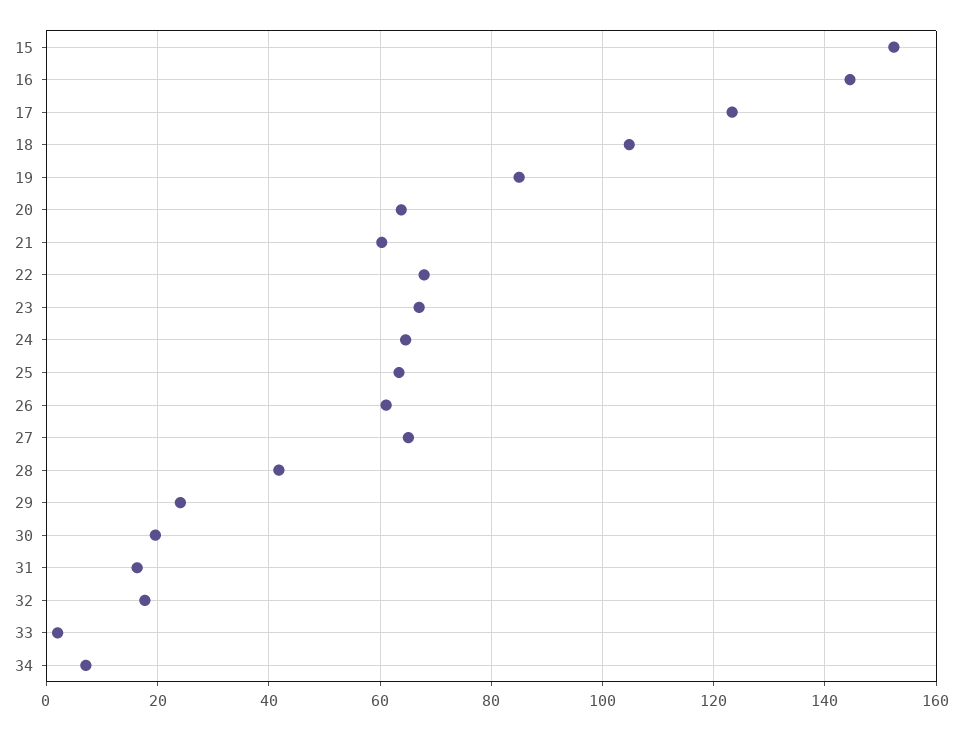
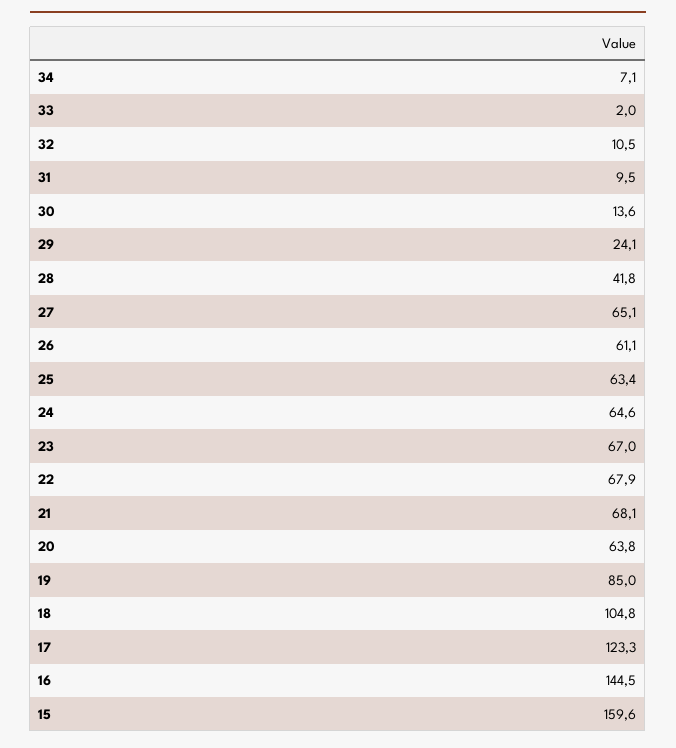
  {
-   "15": 152,
+   "15": 159.6,
    "16": 144.5,
    "17": 123.3,
    "18": 104.8,
    "19": 85,
    "20": 63.8,
-   "21": 60,
+   "21": 68.1,
    "22": 67.9,
    "23": 67,
    "24": 64.6,
    "25": 63.4,
    "26": 61.1,
    "27": 65.1,
    "28": 41.8,
    "29": 24.1,
-   "30": 20,
+   "30": 13.6,
-   "31": 16,
+   "31": 9.5,
-   "32": 18,
+   "32": 10.5,
    "33": 2,
    "34": 7.1
  }

